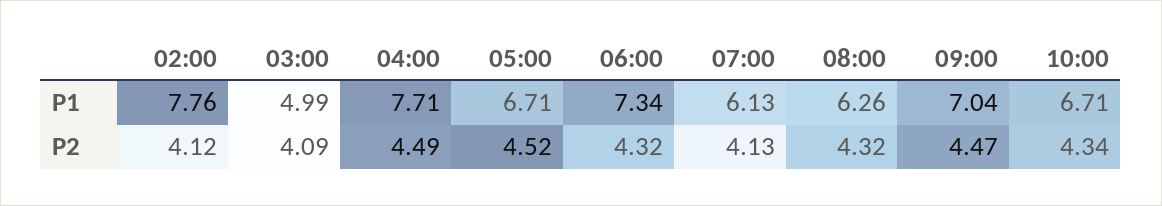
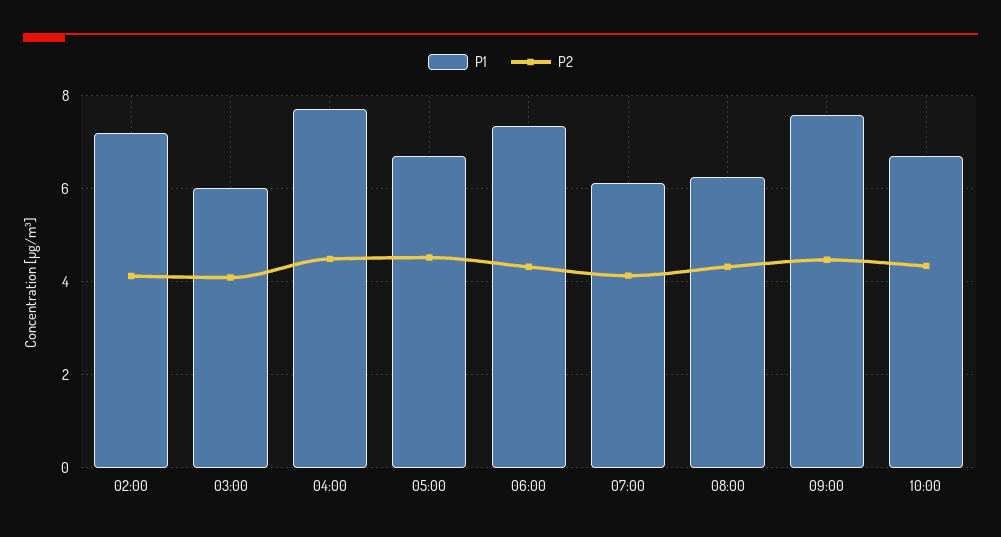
  {
    "P1": {
-     "02:00": 7.76,
+     "02:00": 7.2,
-     "03:00": 4.99,
+     "03:00": 6,
      "04:00": 7.71,
      "05:00": 6.71,
      "06:00": 7.34,
      "07:00": 6.13,
      "08:00": 6.26,
-     "09:00": 7.04,
+     "09:00": 7.6,
      "10:00": 6.71
    },
    "P2": {
      "02:00": 4.12,
      "03:00": 4.09,
      "04:00": 4.49,
      "05:00": 4.52,
      "06:00": 4.32,
      "07:00": 4.13,
      "08:00": 4.32,
      "09:00": 4.47,
      "10:00": 4.34
    }
  }

